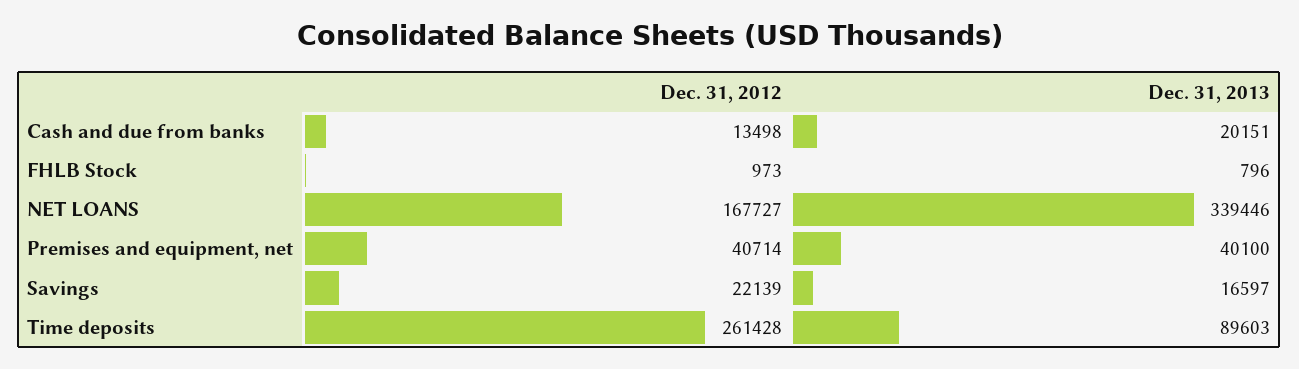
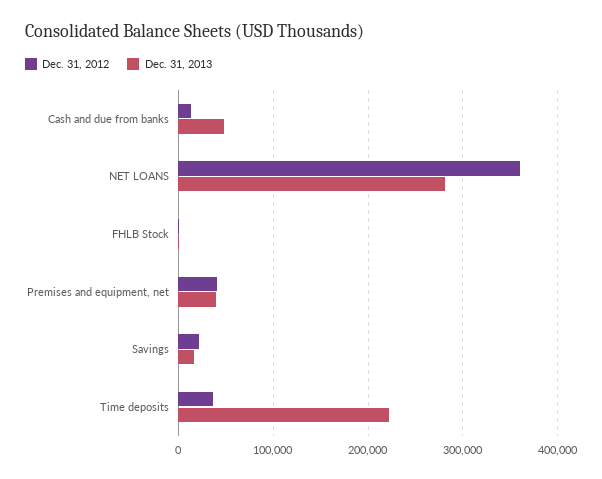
  {
    "Dec. 31, 2012": {
      "Cash and due from banks": 13498,
      "FHLB Stock": 973,
-     "NET LOANS": 167727,
+     "NET LOANS": 360000,
      "Premises and equipment, net": 40714,
      "Savings": 22139,
-     "Time deposits": 261428
+     "Time deposits": 40000
    },
    "Dec. 31, 2013": {
-     "Cash and due from banks": 20151,
+     "Cash and due from banks": 50000,
      "FHLB Stock": 796,
-     "NET LOANS": 339446,
+     "NET LOANS": 280000,
      "Premises and equipment, net": 40100,
      "Savings": 16597,
-     "Time deposits": 89603
+     "Time deposits": 220000
    }
  }

